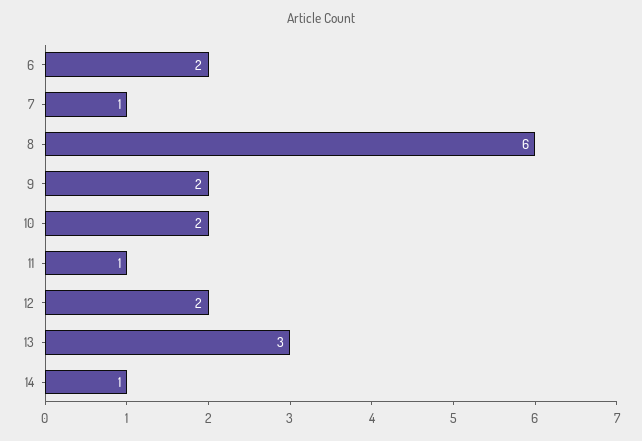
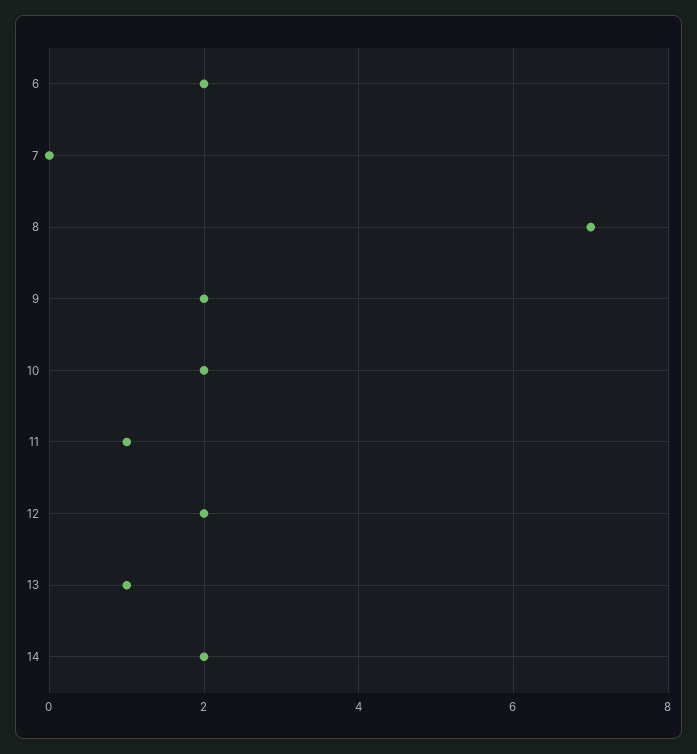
  {
    "6": 2,
-   "7": 1,
+   "7": 0,
-   "8": 6,
+   "8": 7,
    "9": 2,
    "10": 2,
    "11": 1,
    "12": 2,
-   "13": 3,
+   "13": 1,
-   "14": 1
+   "14": 2
  }

